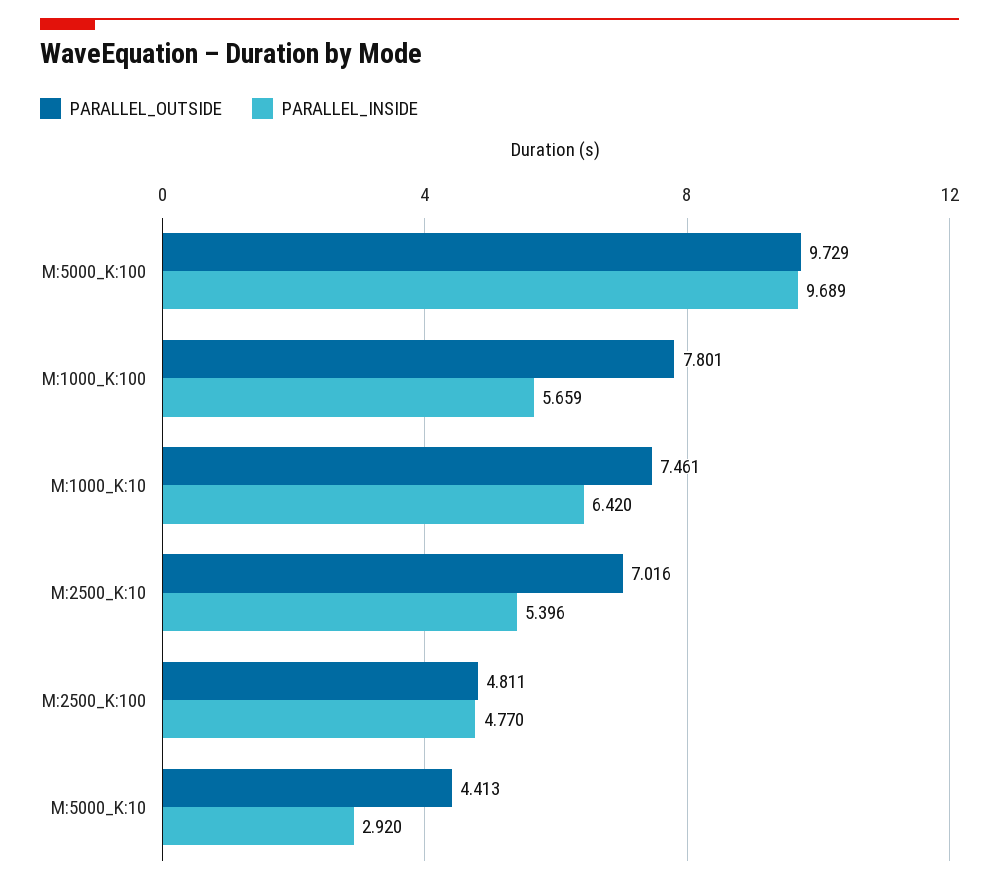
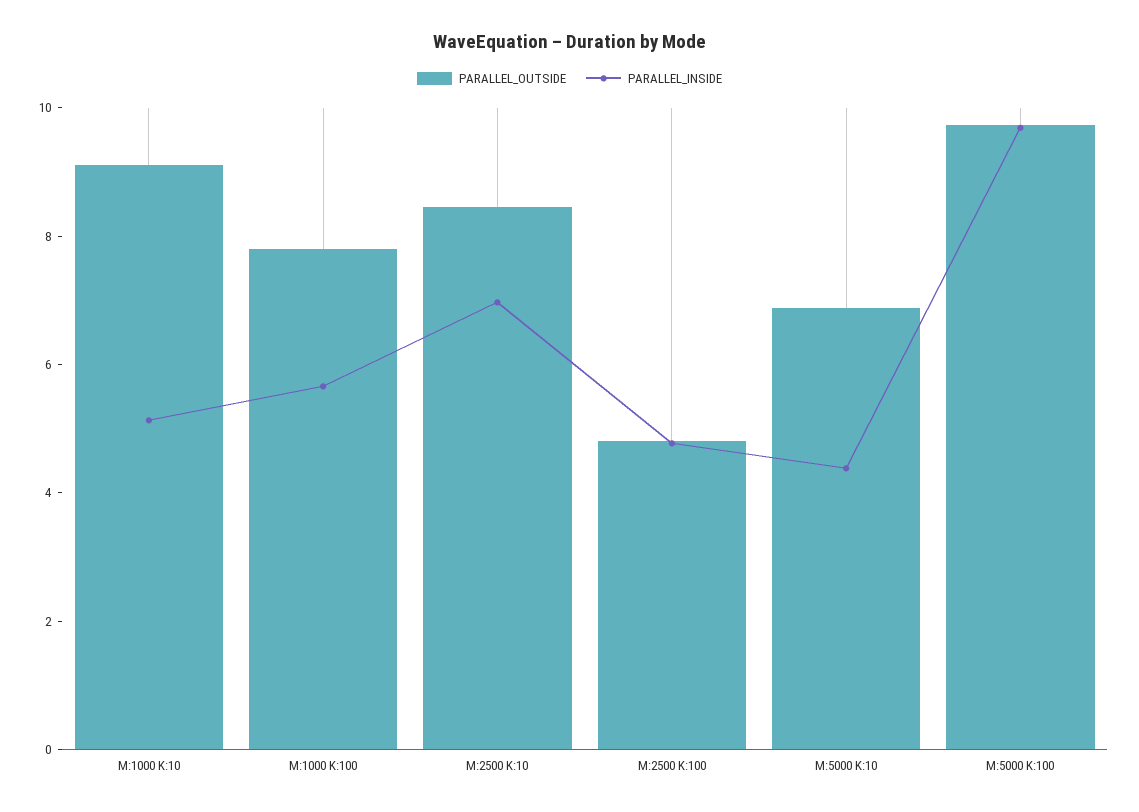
  {
    "PARALLEL_OUTSIDE": {
      "M:5000_K:100": 9.729,
      "M:1000_K:100": 7.801,
-     "M:1000_K:10": 7.461,
+     "M:1000_K:10": 9,
-     "M:2500_K:10": 7.016,
+     "M:2500_K:10": 8.5,
      "M:2500_K:100": 4.811,
-     "M:5000_K:10": 4.413
+     "M:5000_K:10": 7
    },
    "PARALLEL_INSIDE": {
      "M:5000_K:100": 9.689,
      "M:1000_K:100": 5.659,
-     "M:1000_K:10": 6.42,
+     "M:1000_K:10": 5,
-     "M:2500_K:10": 5.396,
+     "M:2500_K:10": 7,
      "M:2500_K:100": 4.77,
-     "M:5000_K:10": 2.92
+     "M:5000_K:10": 4.5
    }
  }

